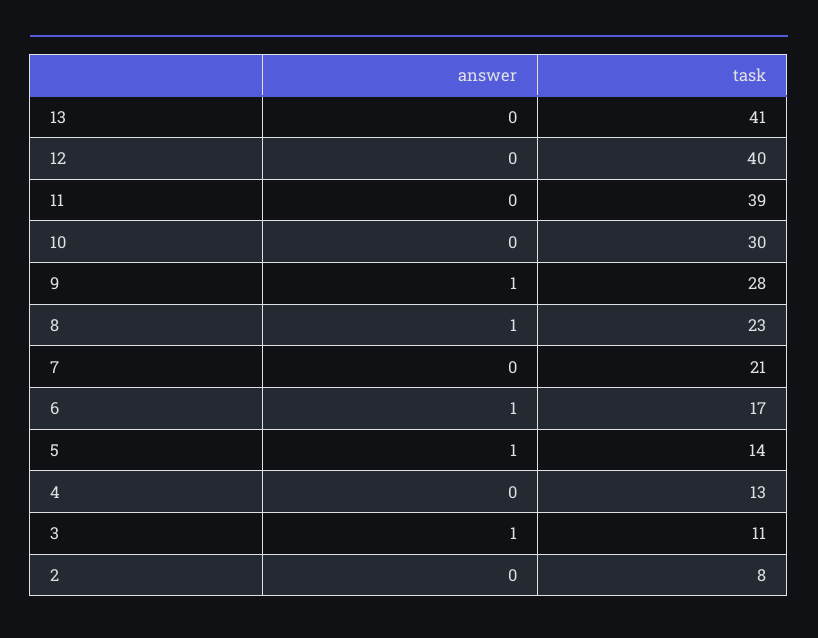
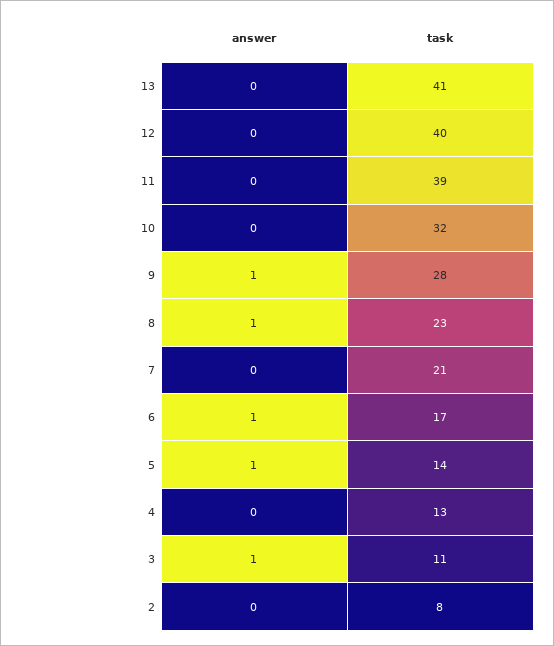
  {
    "answer": {
      "13": 0,
      "12": 0,
      "11": 0,
      "10": 0,
      "9": 1,
      "8": 1,
      "7": 0,
      "6": 1,
      "5": 1,
      "4": 0,
      "3": 1,
      "2": 0
    },
    "task": {
      "13": 41,
      "12": 40,
      "11": 39,
-     "10": 30,
+     "10": 32,
      "9": 28,
      "8": 23,
      "7": 21,
      "6": 17,
      "5": 14,
      "4": 13,
      "3": 11,
      "2": 8
    }
  }

